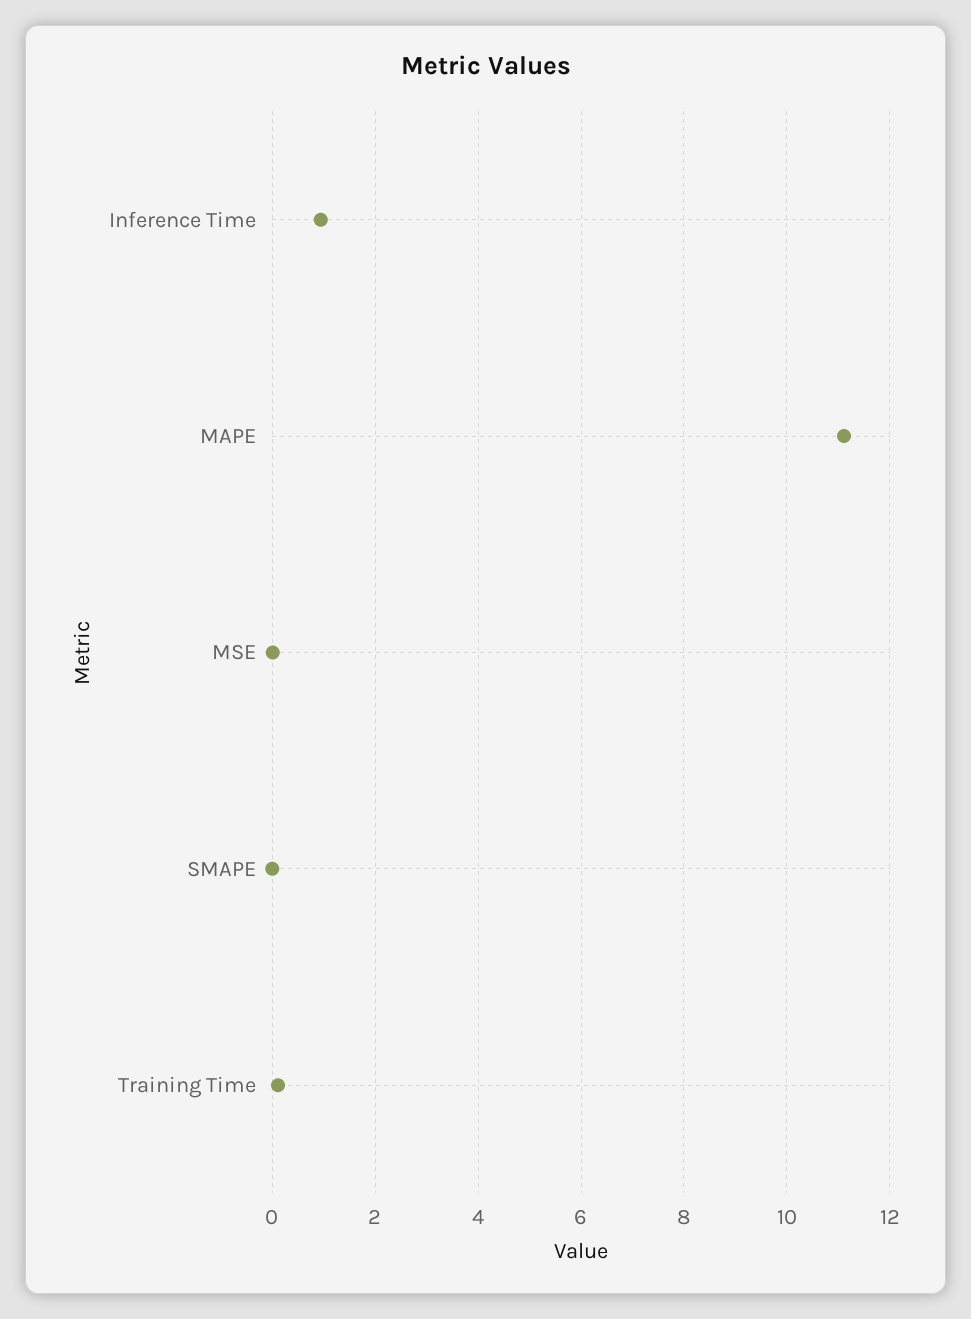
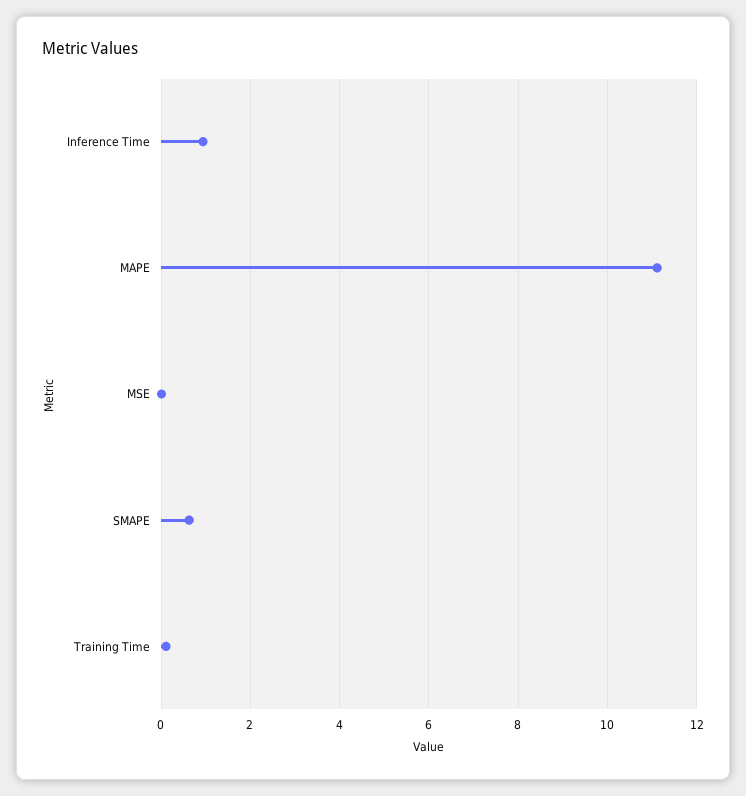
  {
    "Inference Time": 1,
    "MAPE": 11.2,
    "MSE": 0,
-   "SMAPE": 0,
+   "SMAPE": 0.6,
    "Training Time": 0.2
  }

